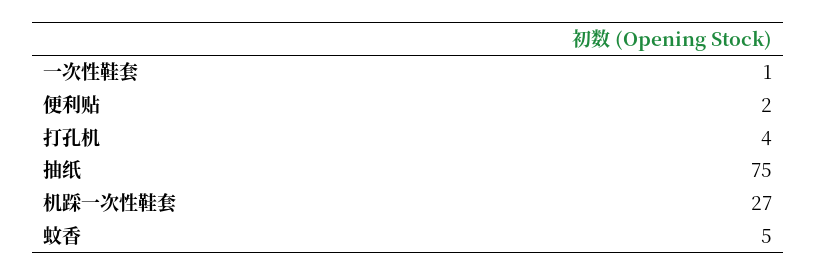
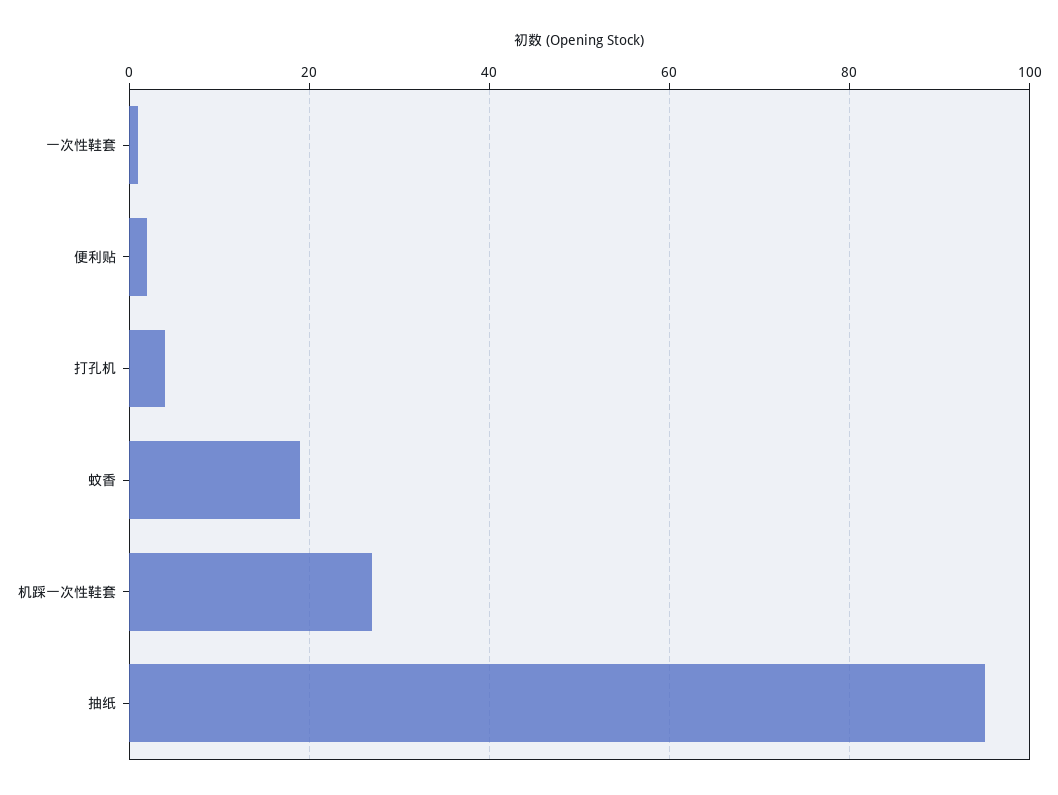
  {
    "一次性鞋套": 1,
    "便利贴": 2,
    "打孔机": 4,
-   "抽纸": 75,
+   "抽纸": 95,
    "机踩一次性鞋套": 27,
-   "蚊香": 5
+   "蚊香": 20
  }

